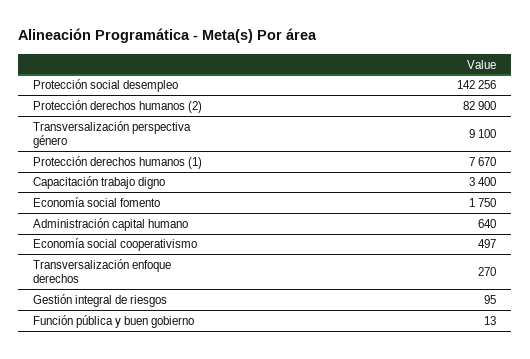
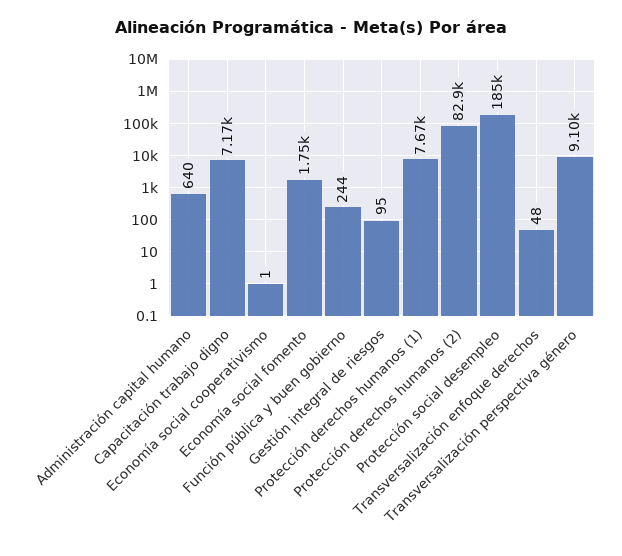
  {
-   "Protección social desempleo": 142256,
+   "Protección social desempleo": 185000,
    "Protección derechos humanos (2)": 82900,
    "Transversalización perspectiva género": 9100,
    "Protección derechos humanos (1)": 7670,
-   "Capacitación trabajo digno": 3400,
+   "Capacitación trabajo digno": 7170,
    "Economía social fomento": 1750,
    "Administración capital humano": 640,
-   "Economía social cooperativismo": 497,
+   "Economía social cooperativismo": 1,
-   "Transversalización enfoque derechos": 270,
+   "Transversalización enfoque derechos": 48,
    "Gestión integral de riesgos": 95,
-   "Función pública y buen gobierno": 13
+   "Función pública y buen gobierno": 244
  }

